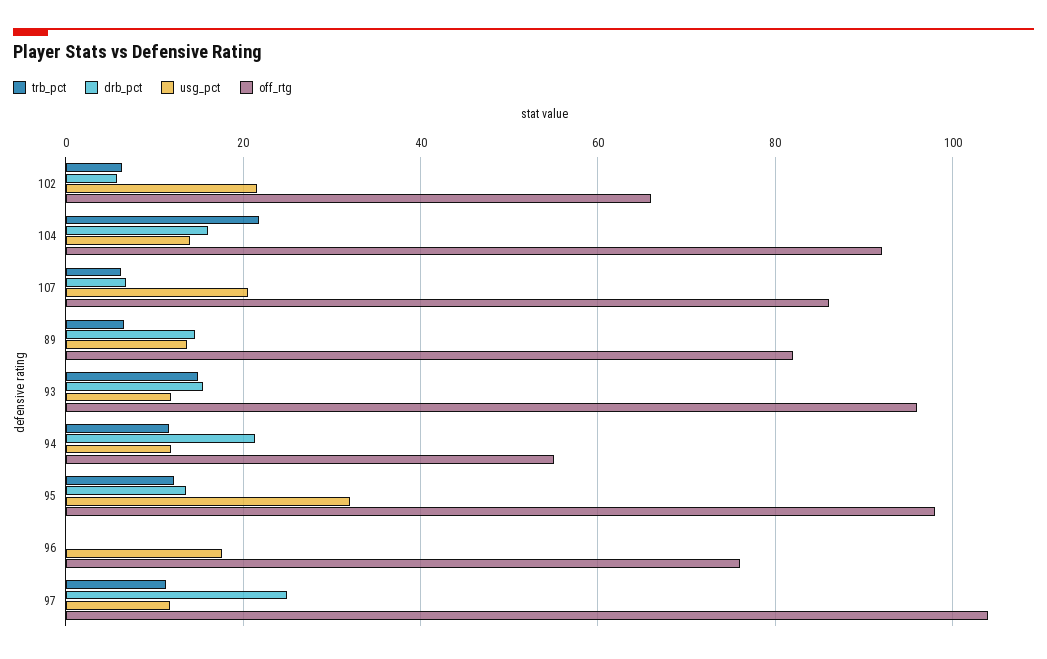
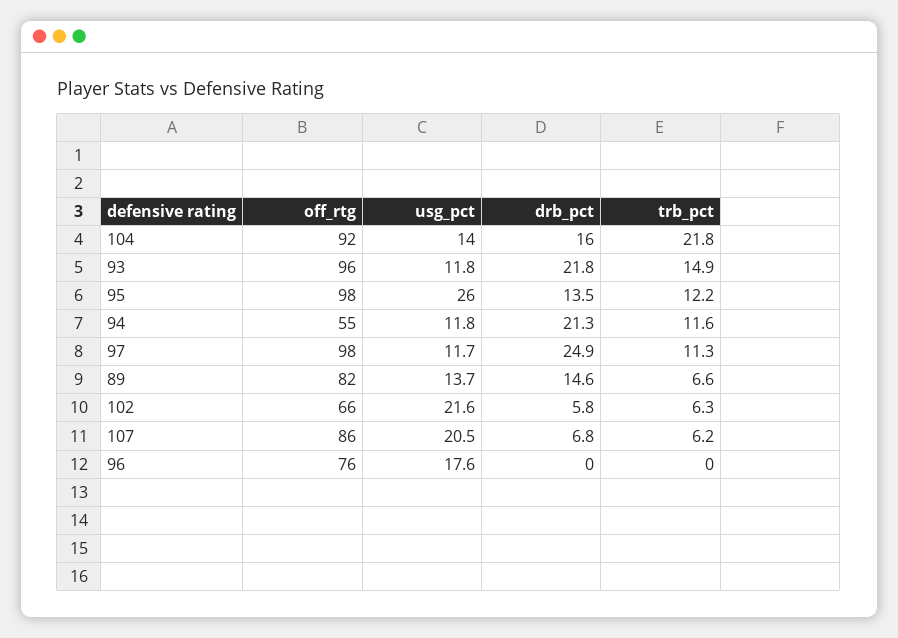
  {
    "trb_pct": {
      "102": 6.3,
      "104": 21.8,
      "107": 6.2,
      "89": 6.6,
      "93": 14.9,
      "94": 11.6,
      "95": 12.2,
      "96": 0,
      "97": 11.3
    },
    "drb_pct": {
      "102": 5.8,
      "104": 16,
      "107": 6.8,
      "89": 14.6,
-     "93": 16,
+     "93": 21.8,
      "94": 21.3,
      "95": 13.5,
      "96": 0,
      "97": 24.9
    },
    "usg_pct": {
      "102": 21.6,
      "104": 14,
      "107": 20.5,
      "89": 13.7,
      "93": 11.8,
      "94": 11.8,
-     "95": 32,
+     "95": 26,
      "96": 17.6,
      "97": 11.7
    },
    "off_rtg": {
      "102": 66,
      "104": 92,
      "107": 86,
      "89": 82,
      "93": 96,
      "94": 55,
      "95": 98,
      "96": 76,
-     "97": 104
+     "97": 98
    }
  }

